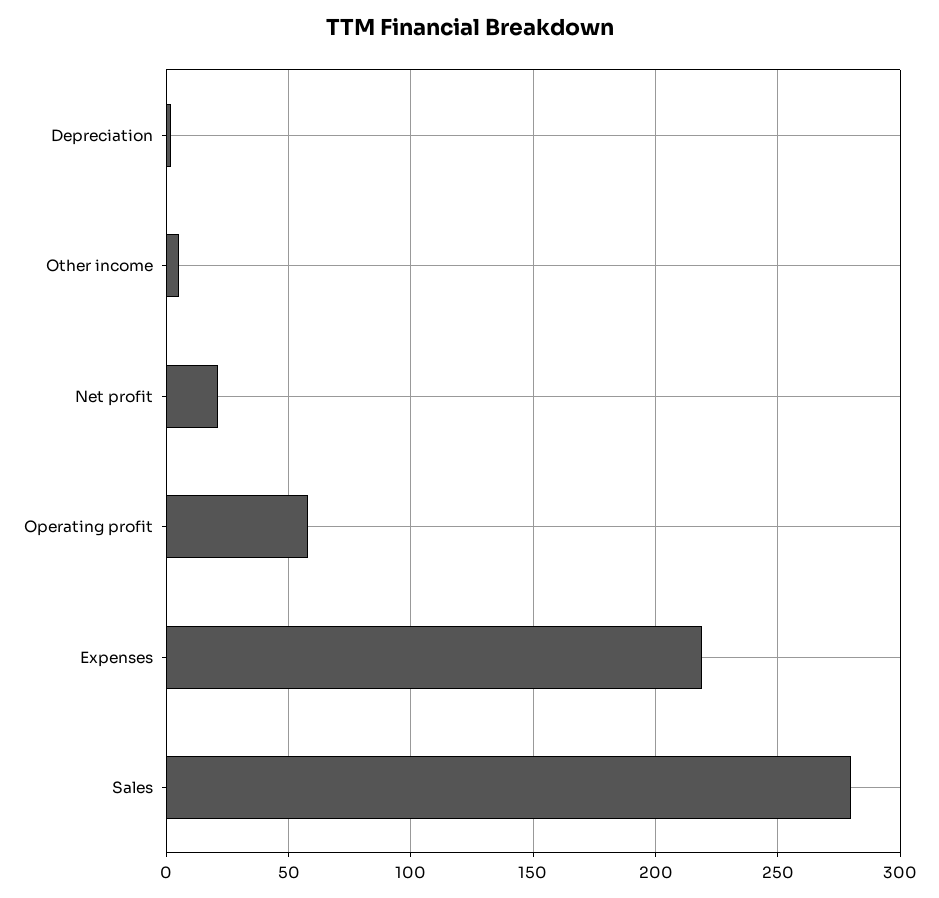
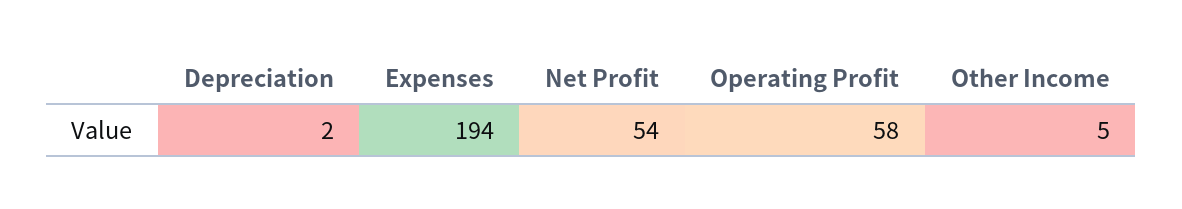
  {
    "Depreciation": 2,
    "Other income": 5,
-   "Net profit": 20,
+   "Net profit": 54,
    "Operating profit": 58,
-   "Expenses": 220,
+   "Expenses": 194
-   "Sales": 280
  }

